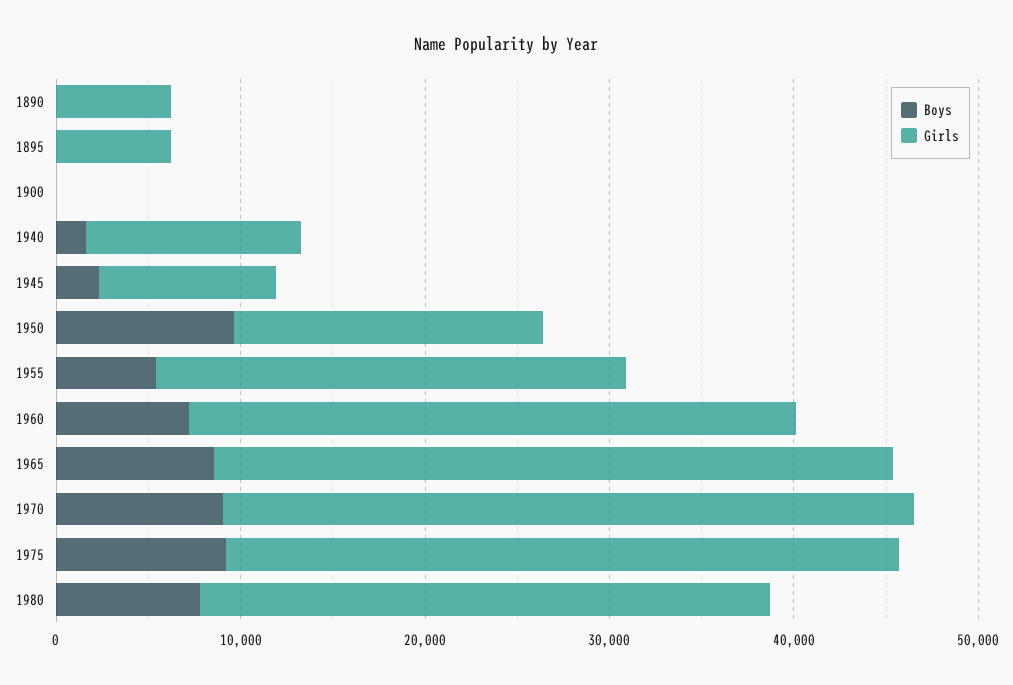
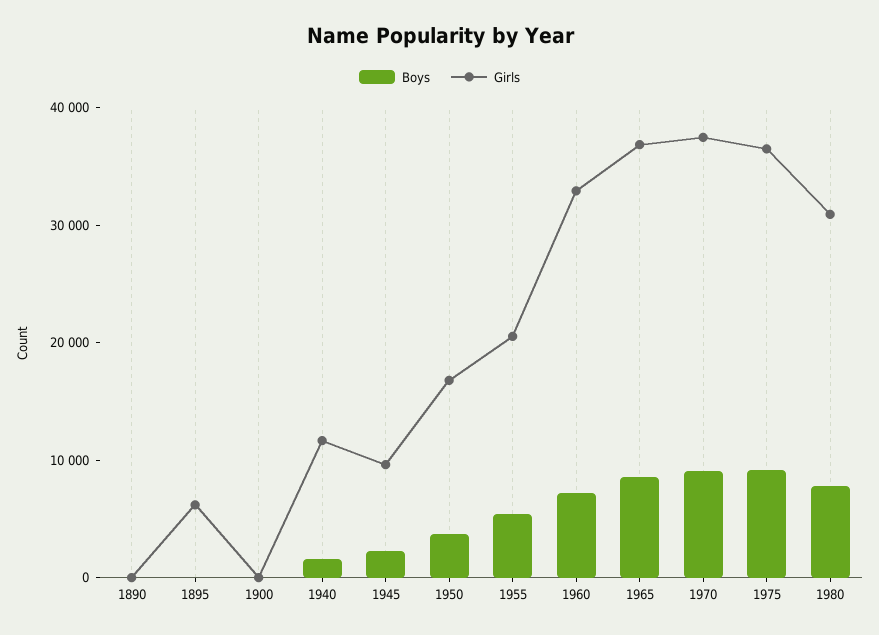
  {
    "Boys": {
      "1890": 0,
      "1895": 0,
      "1900": 0,
      "1940": 2000,
      "1945": 2000,
-     "1950": 10000,
+     "1950": 4000,
      "1955": 6000,
      "1960": 8000,
      "1965": 8000,
      "1970": 10000,
      "1975": 10000,
      "1980": 8000
    },
    "Girls": {
-     "1890": 6000,
+     "1890": 0,
      "1895": 6000,
      "1900": 0,
      "1940": 12000,
      "1945": 10000,
      "1950": 16000,
-     "1955": 26000,
+     "1955": 20000,
      "1960": 32000,
      "1965": 36000,
      "1970": 38000,
      "1975": 36000,
      "1980": 30000
    }
  }

